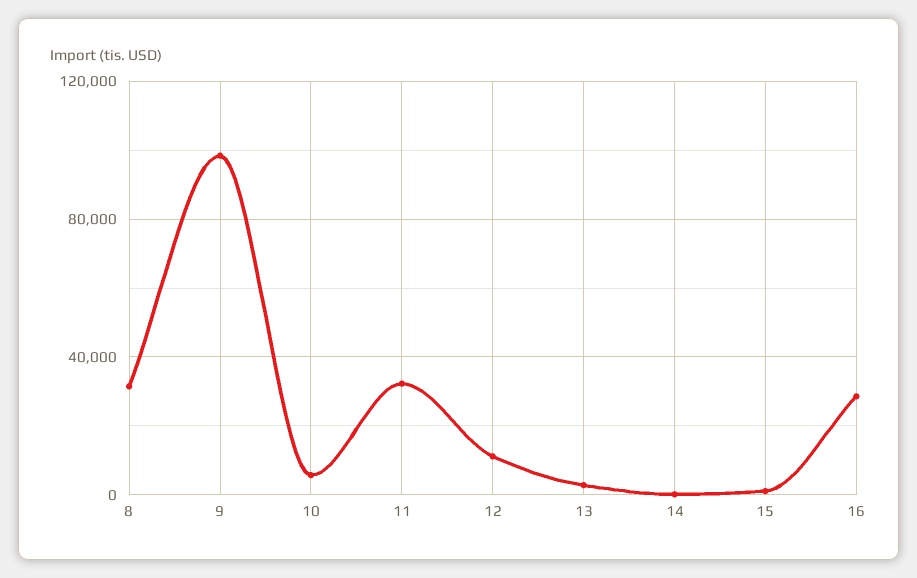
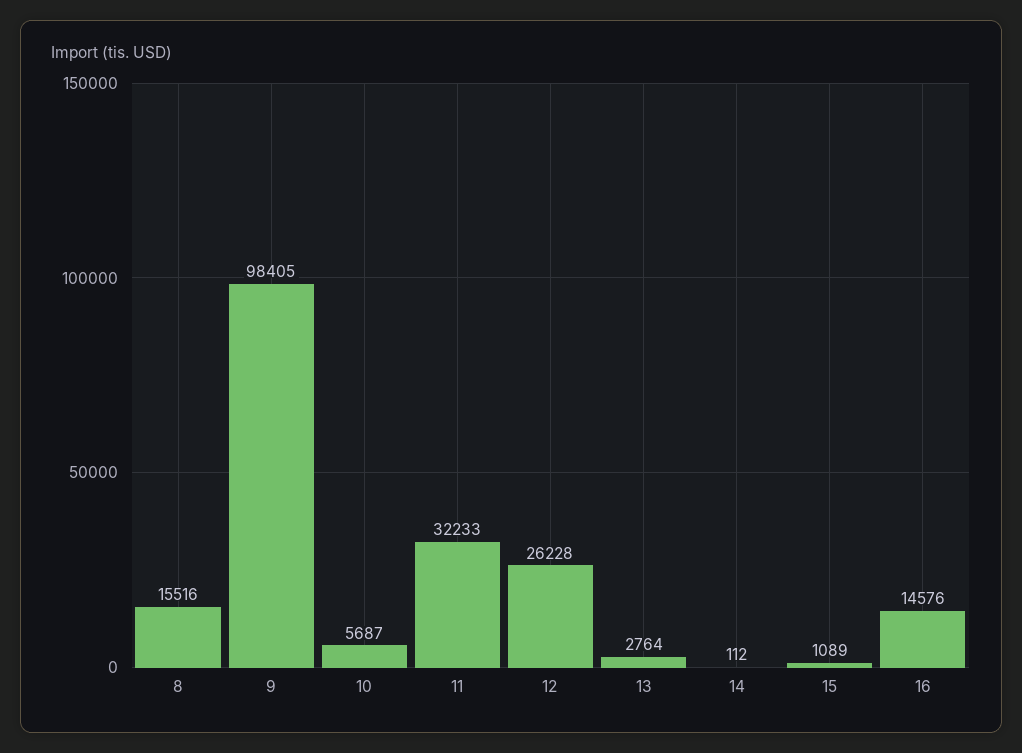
  {
-   "8": 30000,
+   "8": 15516,
    "9": 98405,
    "10": 5687,
    "11": 32233,
-   "12": 10000,
+   "12": 26228,
    "13": 2764,
    "14": 112,
    "15": 1089,
-   "16": 30000
+   "16": 14576
  }

